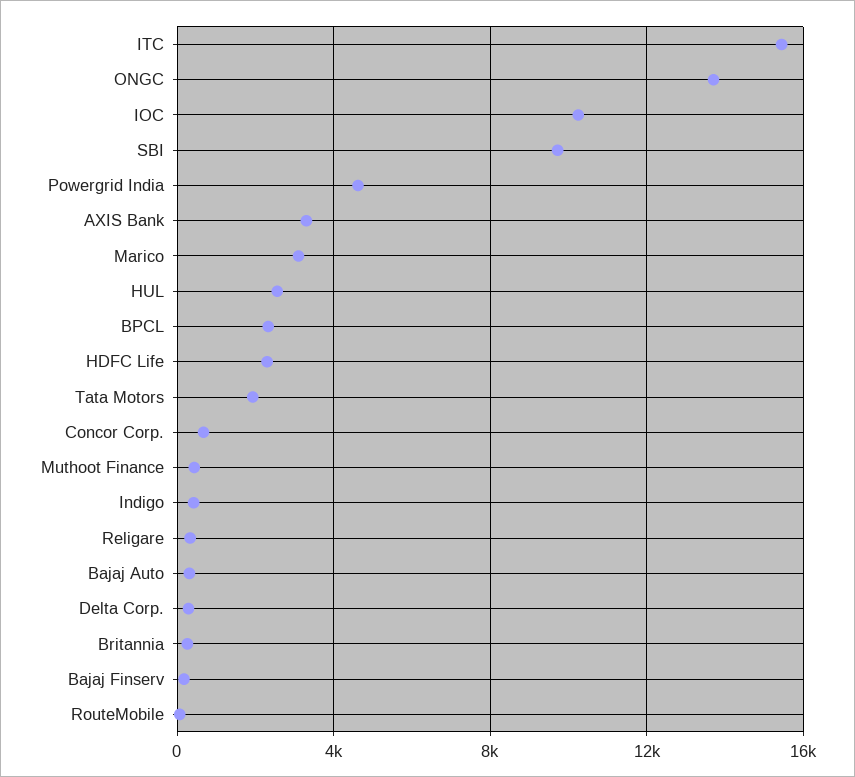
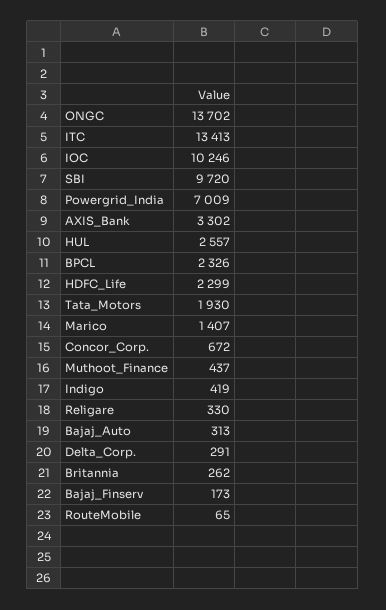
  {
-   "ITC": 15500,
+   "ITC": 13413,
    "ONGC": 13702,
    "IOC": 10246,
    "SBI": 9720,
-   "Powergrid India": 4500,
+   "Powergrid India": 7009,
    "AXIS Bank": 3302,
-   "Marico": 3000,
+   "Marico": 1407,
    "HUL": 2557,
    "BPCL": 2326,
    "HDFC Life": 2299,
    "Tata Motors": 1930,
    "Concor Corp.": 672,
    "Muthoot Finance": 437,
    "Indigo": 419,
    "Religare": 330,
    "Bajaj Auto": 313,
    "Delta Corp.": 291,
    "Britannia": 262,
    "Bajaj Finserv": 173,
    "RouteMobile": 65
  }

